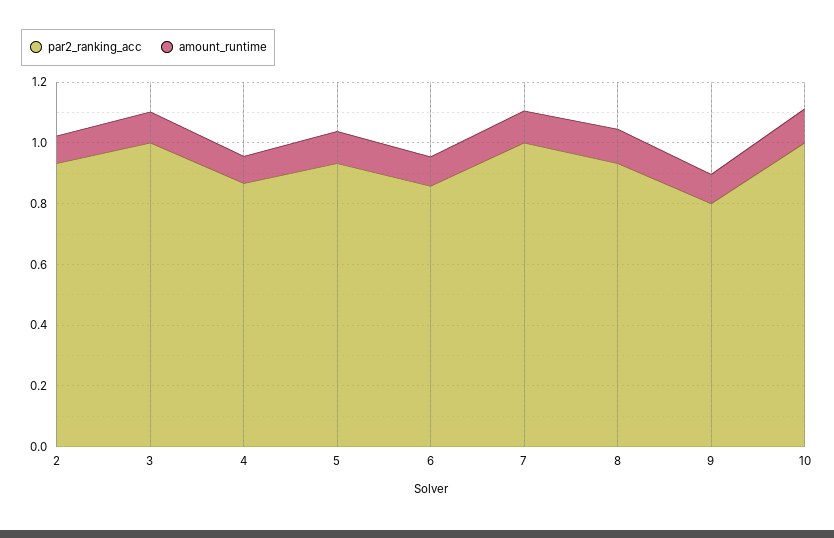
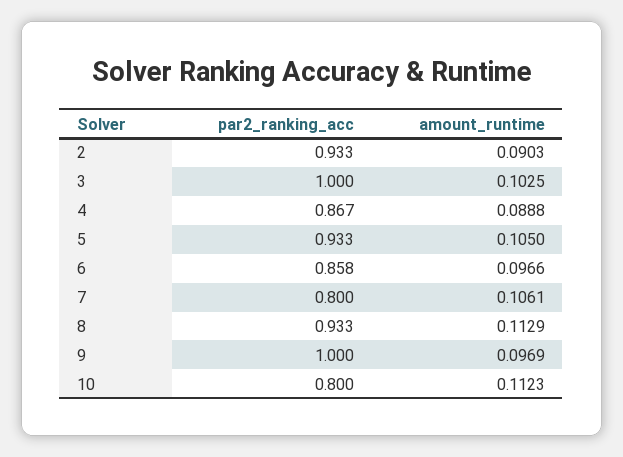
  {
    "par2_ranking_acc": {
      "2": 0.933,
      "3": 1,
      "4": 0.867,
      "5": 0.933,
      "6": 0.858,
-     "7": 1,
+     "7": 0.8,
      "8": 0.933,
-     "9": 0.8,
+     "9": 1,
-     "10": 1
+     "10": 0.8
    },
    "amount_runtime": {
      "2": 0.0903,
      "3": 0.1025,
      "4": 0.0888,
      "5": 0.105,
      "6": 0.0966,
      "7": 0.1061,
      "8": 0.1129,
      "9": 0.0969,
      "10": 0.1123
    }
  }

